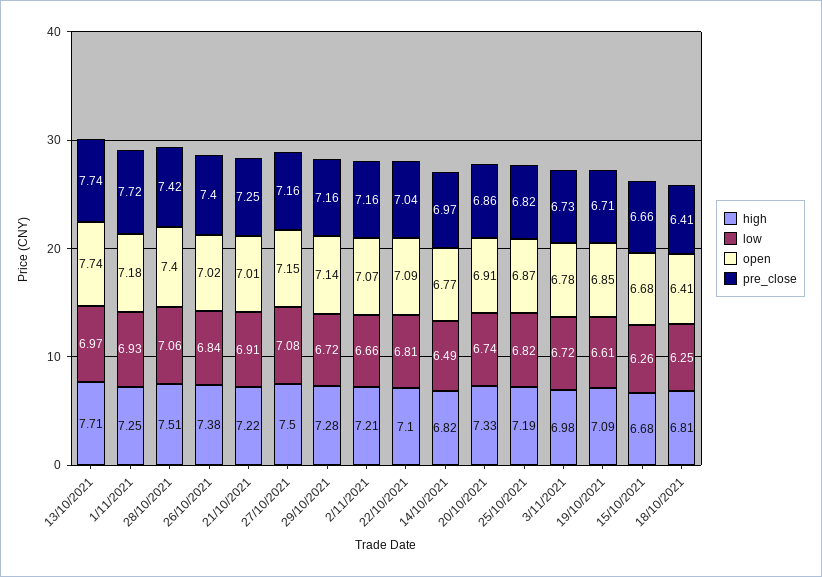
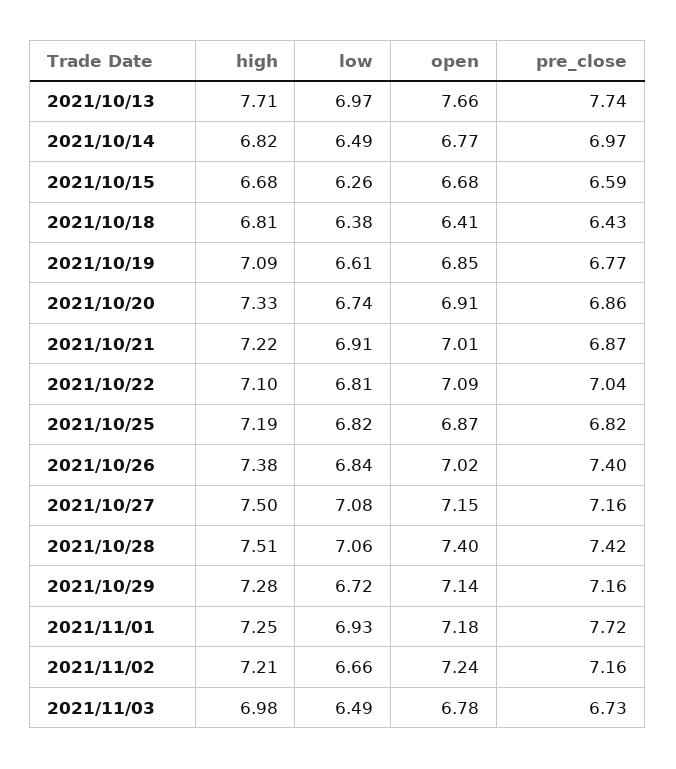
  {
    "high": {
      "13/10/2021": 7.71,
      "1/11/2021": 7.25,
      "28/10/2021": 7.51,
      "26/10/2021": 7.38,
      "21/10/2021": 7.22,
      "27/10/2021": 7.5,
      "29/10/2021": 7.28,
      "2/11/2021": 7.21,
      "22/10/2021": 7.1,
      "14/10/2021": 6.82,
      "20/10/2021": 7.33,
      "25/10/2021": 7.19,
      "3/11/2021": 6.98,
      "19/10/2021": 7.09,
      "15/10/2021": 6.68,
      "18/10/2021": 6.81
    },
    "low": {
      "13/10/2021": 6.97,
      "1/11/2021": 6.93,
      "28/10/2021": 7.06,
      "26/10/2021": 6.84,
      "21/10/2021": 6.91,
      "27/10/2021": 7.08,
      "29/10/2021": 6.72,
      "2/11/2021": 6.66,
      "22/10/2021": 6.81,
      "14/10/2021": 6.49,
      "20/10/2021": 6.74,
      "25/10/2021": 6.82,
-     "3/11/2021": 6.72,
+     "3/11/2021": 6.49,
      "19/10/2021": 6.61,
      "15/10/2021": 6.26,
-     "18/10/2021": 6.25
+     "18/10/2021": 6.38
    },
    "open": {
-     "13/10/2021": 7.74,
+     "13/10/2021": 7.66,
      "1/11/2021": 7.18,
      "28/10/2021": 7.4,
      "26/10/2021": 7.02,
      "21/10/2021": 7.01,
      "27/10/2021": 7.15,
      "29/10/2021": 7.14,
-     "2/11/2021": 7.07,
+     "2/11/2021": 7.24,
      "22/10/2021": 7.09,
      "14/10/2021": 6.77,
      "20/10/2021": 6.91,
      "25/10/2021": 6.87,
      "3/11/2021": 6.78,
      "19/10/2021": 6.85,
      "15/10/2021": 6.68,
      "18/10/2021": 6.41
    },
    "pre_close": {
      "13/10/2021": 7.74,
      "1/11/2021": 7.72,
      "28/10/2021": 7.42,
      "26/10/2021": 7.4,
-     "21/10/2021": 7.25,
+     "21/10/2021": 6.87,
      "27/10/2021": 7.16,
      "29/10/2021": 7.16,
      "2/11/2021": 7.16,
      "22/10/2021": 7.04,
      "14/10/2021": 6.97,
      "20/10/2021": 6.86,
      "25/10/2021": 6.82,
      "3/11/2021": 6.73,
-     "19/10/2021": 6.71,
+     "19/10/2021": 6.77,
-     "15/10/2021": 6.66,
+     "15/10/2021": 6.59,
-     "18/10/2021": 6.41
+     "18/10/2021": 6.43
    }
  }

